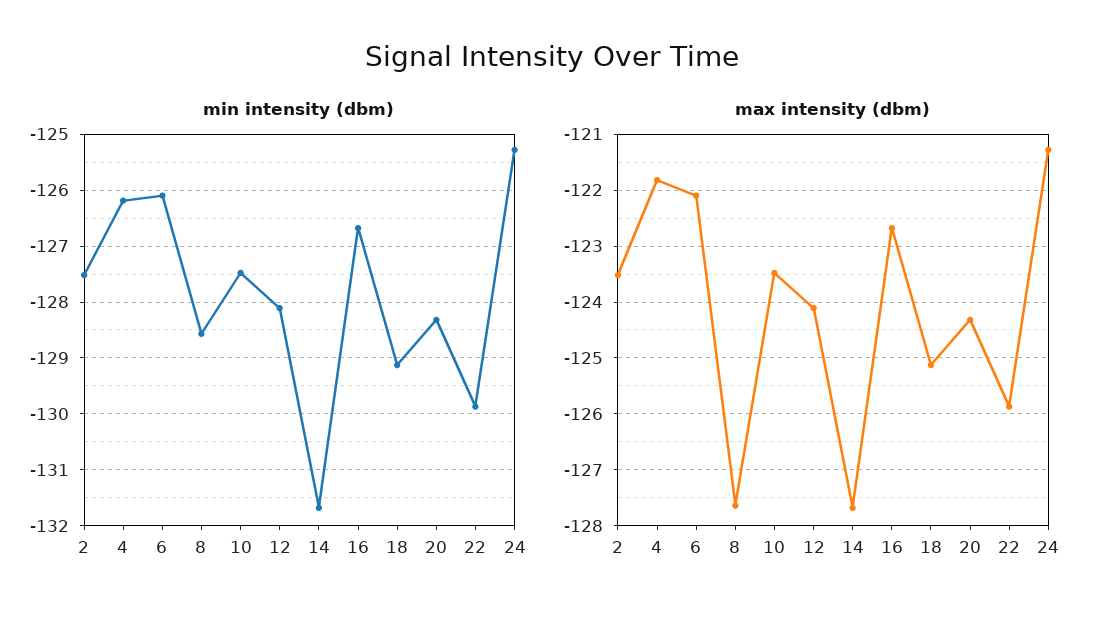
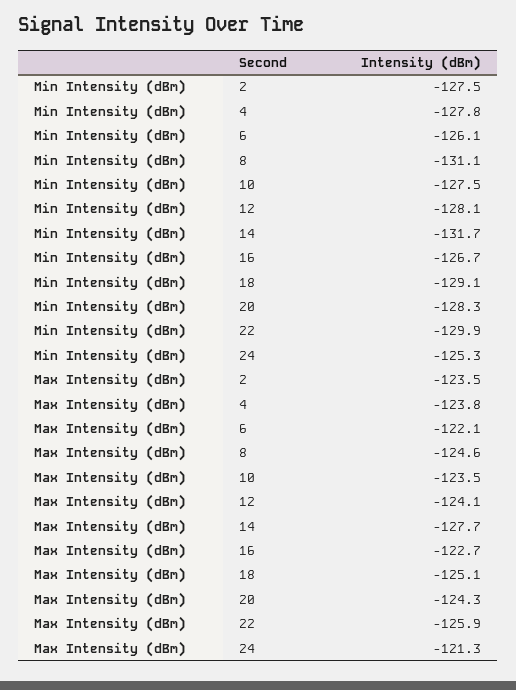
  {
    "min intensity (dbm)": {
      "2": -127.5,
-     "4": -126.2,
+     "4": -127.8,
      "6": -126.1,
-     "8": -128.6,
+     "8": -131.1,
      "10": -127.5,
      "12": -128.1,
      "14": -131.7,
      "16": -126.7,
      "18": -129.1,
      "20": -128.3,
      "22": -129.9,
      "24": -125.3
    },
    "max intensity (dbm)": {
      "2": -123.5,
-     "4": -121.8,
+     "4": -123.8,
      "6": -122.1,
-     "8": -127.6,
+     "8": -124.6,
      "10": -123.5,
      "12": -124.1,
      "14": -127.7,
      "16": -122.7,
      "18": -125.1,
      "20": -124.3,
      "22": -125.9,
      "24": -121.3
    }
  }

